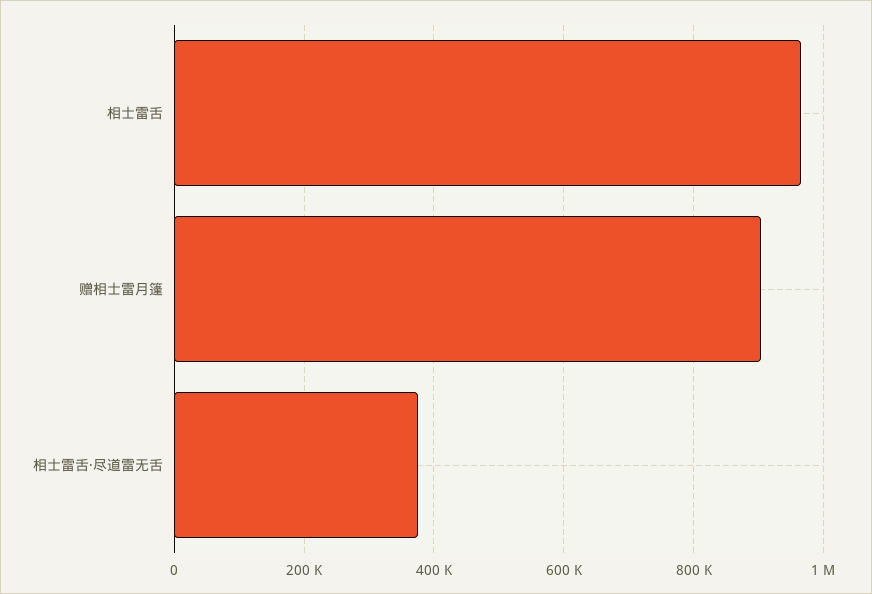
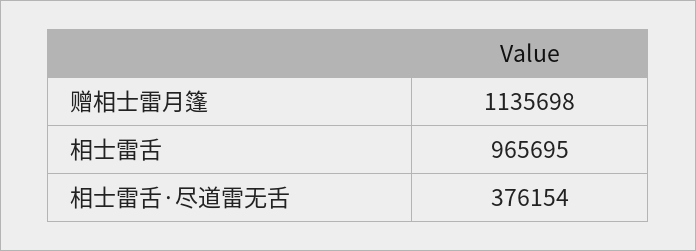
  {
    "相士雷舌": 965695,
-   "赠相士雷月篷": 900000,
+   "赠相士雷月篷": 1135698,
    "相士雷舌·尽道雷无舌": 376154
  }

